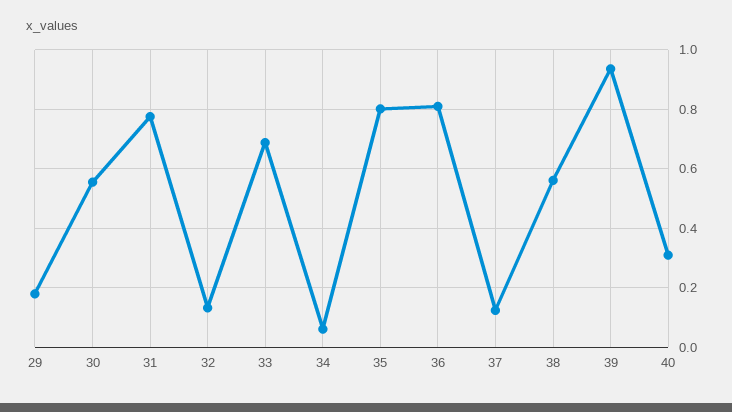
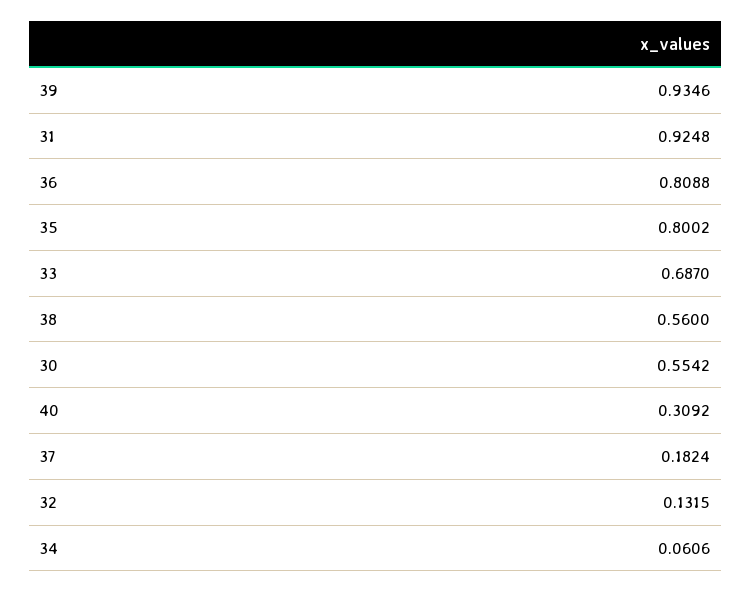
  {
-   "29": 0.175,
    "30": 0.5542,
-   "31": 0.775,
+   "31": 0.9248,
    "32": 0.1315,
    "33": 0.687,
    "34": 0.0606,
    "35": 0.8002,
    "36": 0.8088,
-   "37": 0.125,
+   "37": 0.1824,
    "38": 0.56,
    "39": 0.9346,
    "40": 0.3092
  }

